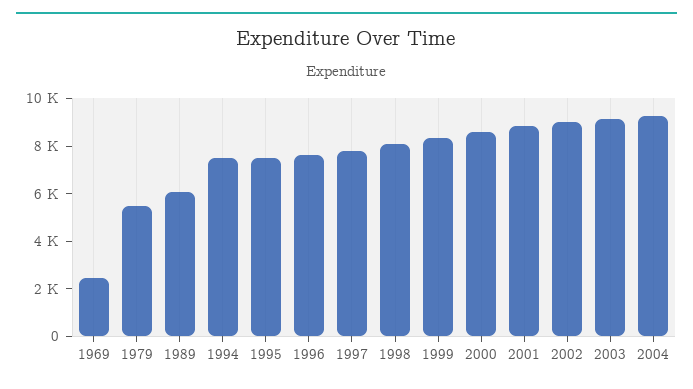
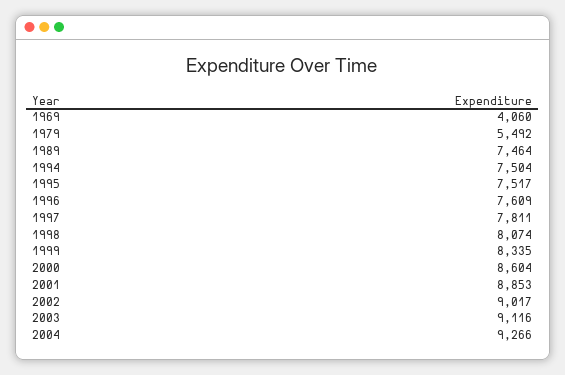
  {
-   "1969": 2500,
+   "1969": 4060,
    "1979": 5492,
-   "1989": 6000,
+   "1989": 7464,
    "1994": 7504,
    "1995": 7517,
    "1996": 7609,
    "1997": 7811,
    "1998": 8074,
    "1999": 8335,
    "2000": 8604,
    "2001": 8853,
    "2002": 9017,
    "2003": 9116,
    "2004": 9266
  }

